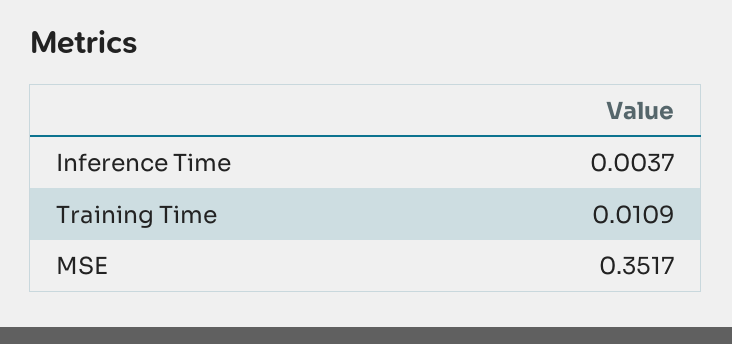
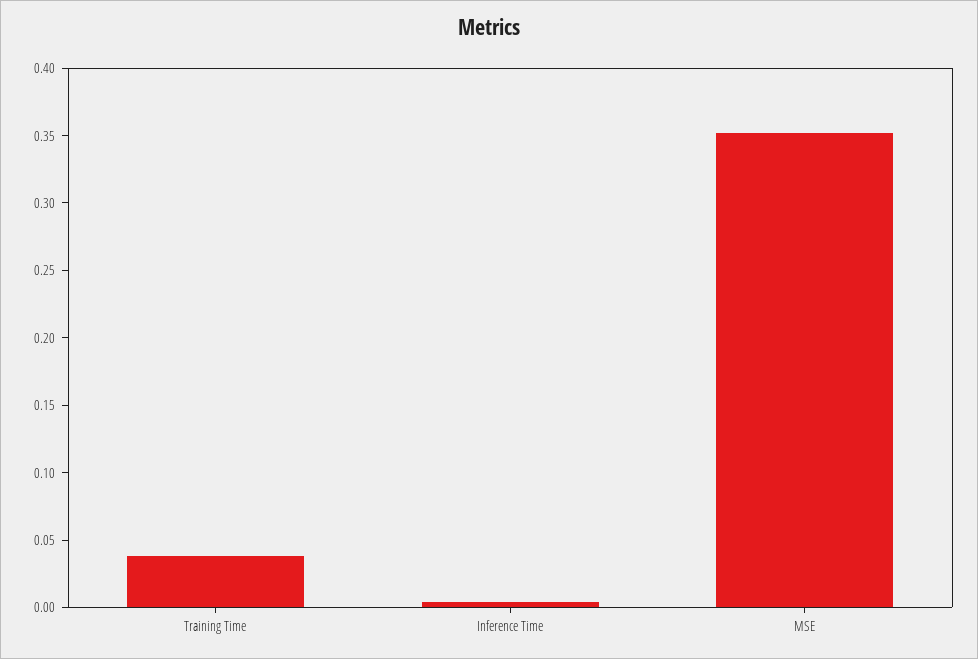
  {
    "Inference Time": 0.0037,
-   "Training Time": 0.0109,
+   "Training Time": 0.04,
    "MSE": 0.3517
  }

